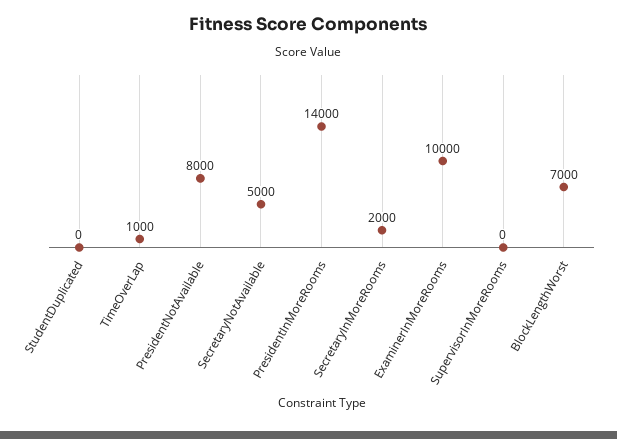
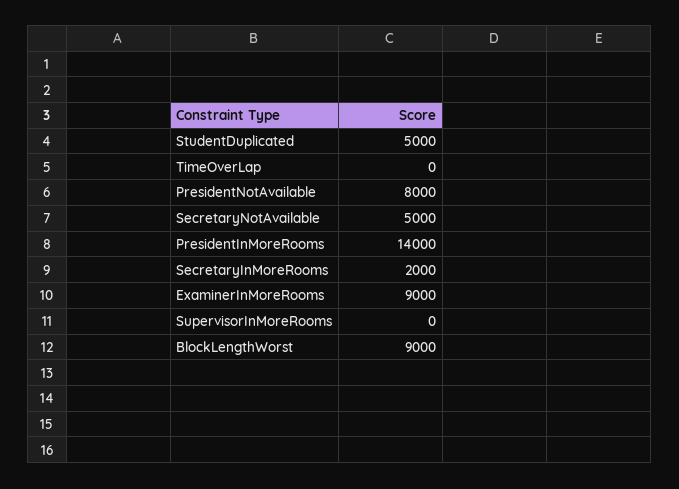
  {
-   "StudentDuplicated": 0,
+   "StudentDuplicated": 5000,
-   "TimeOverLap": 1000,
+   "TimeOverLap": 0,
    "PresidentNotAvailable": 8000,
    "SecretaryNotAvailable": 5000,
    "PresidentInMoreRooms": 14000,
    "SecretaryInMoreRooms": 2000,
-   "ExaminerInMoreRooms": 10000,
+   "ExaminerInMoreRooms": 9000,
    "SupervisorInMoreRooms": 0,
-   "BlockLengthWorst": 7000
+   "BlockLengthWorst": 9000
  }

